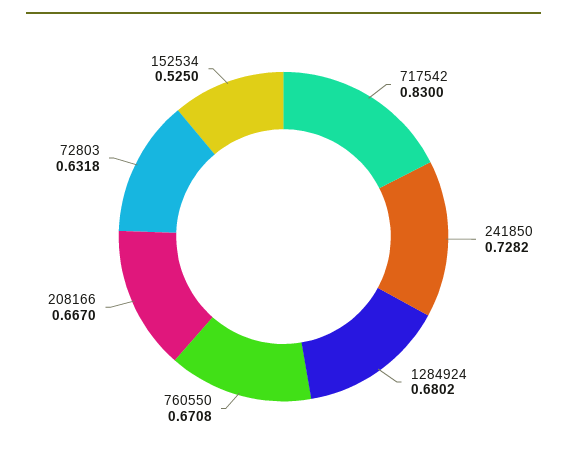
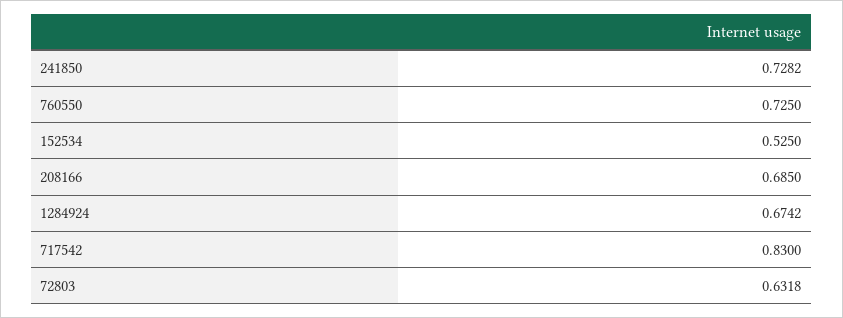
  {
    "717542": 0.83,
    "241850": 0.7282,
-   "1284924": 0.6802,
+   "1284924": 0.6742,
-   "760550": 0.6708,
+   "760550": 0.725,
-   "208166": 0.667,
+   "208166": 0.685,
    "72803": 0.6318,
    "152534": 0.525
  }

